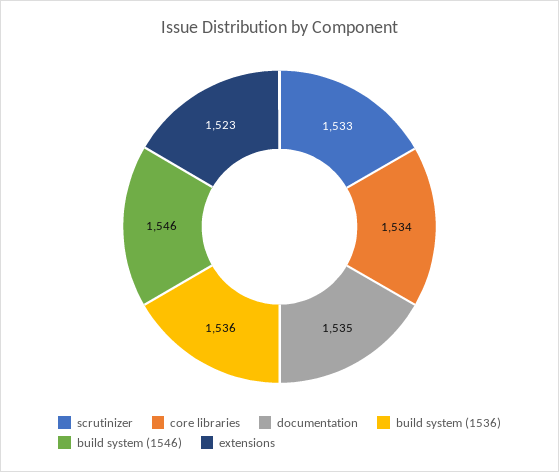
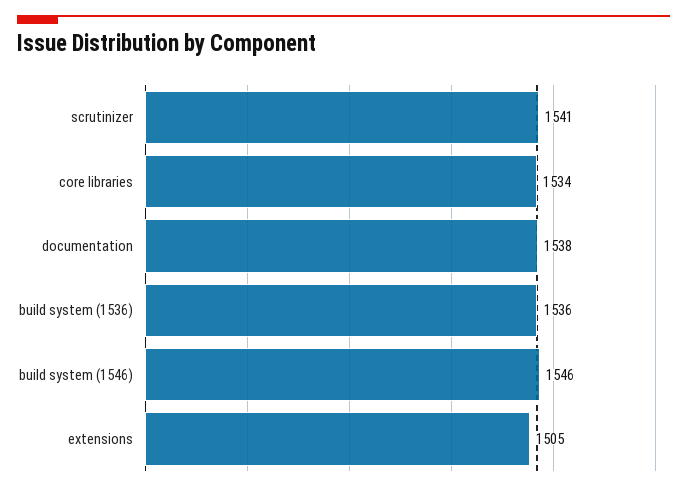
  {
-   "scrutinizer": 1533,
+   "scrutinizer": 1541,
    "core libraries": 1534,
-   "documentation": 1535,
+   "documentation": 1538,
    "build system (1536)": 1536,
    "build system (1546)": 1546,
-   "extensions": 1523
+   "extensions": 1505
  }

